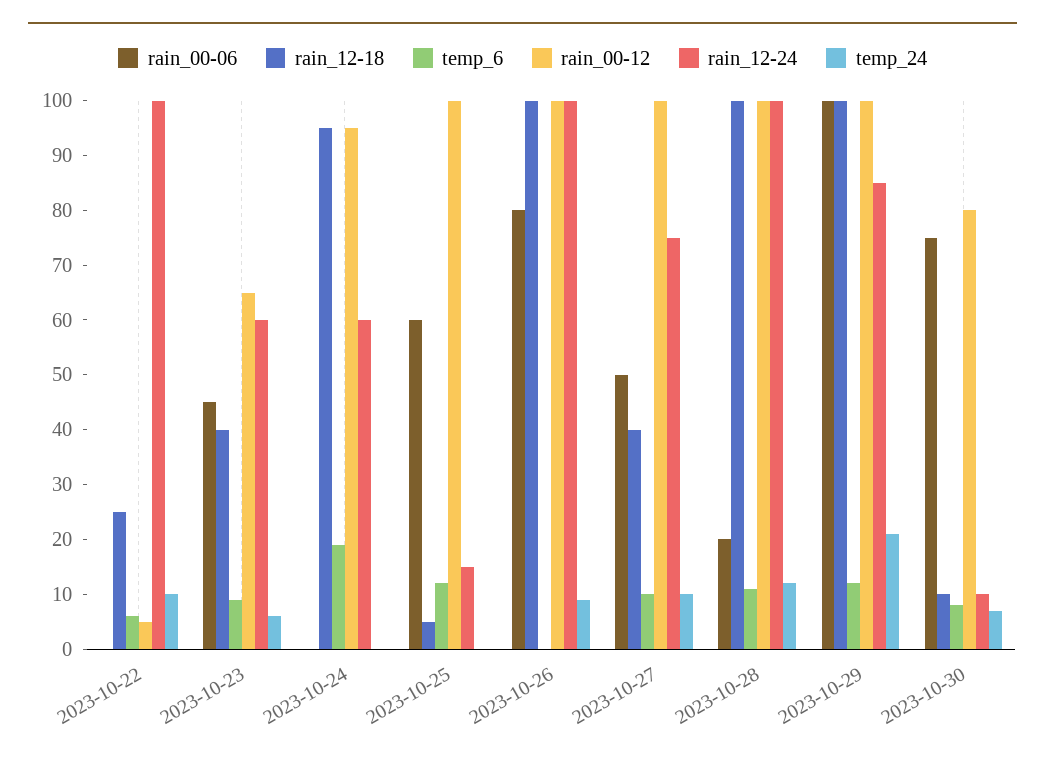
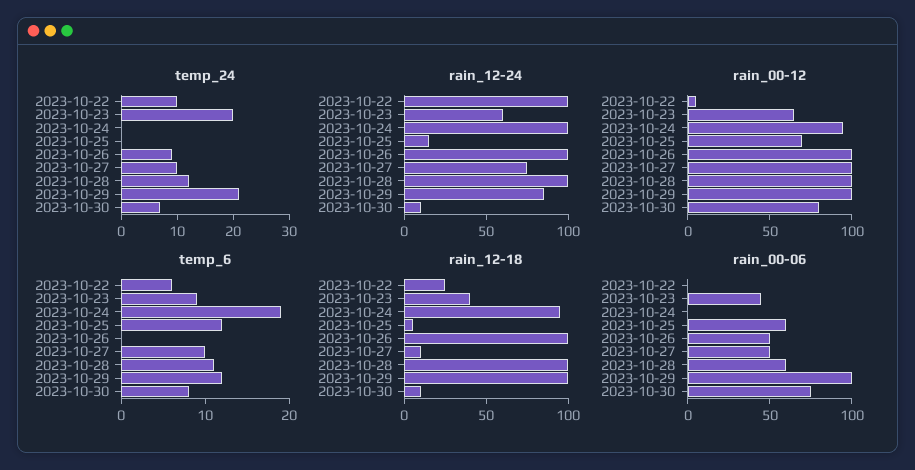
  {
    "rain_00-06": {
      "2023-10-22": 0,
      "2023-10-23": 45,
      "2023-10-24": 0,
      "2023-10-25": 60,
-     "2023-10-26": 80,
+     "2023-10-26": 50,
      "2023-10-27": 50,
-     "2023-10-28": 20,
+     "2023-10-28": 60,
      "2023-10-29": 100,
      "2023-10-30": 75
    },
    "rain_12-18": {
      "2023-10-22": 25,
      "2023-10-23": 40,
      "2023-10-24": 95,
      "2023-10-25": 5,
      "2023-10-26": 100,
-     "2023-10-27": 40,
+     "2023-10-27": 10,
      "2023-10-28": 100,
      "2023-10-29": 100,
      "2023-10-30": 10
    },
    "temp_6": {
      "2023-10-22": 6,
      "2023-10-23": 9,
      "2023-10-24": 19,
      "2023-10-25": 12,
      "2023-10-26": 0,
      "2023-10-27": 10,
      "2023-10-28": 11,
      "2023-10-29": 12,
      "2023-10-30": 8
    },
    "rain_00-12": {
      "2023-10-22": 5,
      "2023-10-23": 65,
      "2023-10-24": 95,
-     "2023-10-25": 100,
+     "2023-10-25": 70,
      "2023-10-26": 100,
      "2023-10-27": 100,
      "2023-10-28": 100,
      "2023-10-29": 100,
      "2023-10-30": 80
    },
    "rain_12-24": {
      "2023-10-22": 100,
      "2023-10-23": 60,
-     "2023-10-24": 60,
+     "2023-10-24": 100,
      "2023-10-25": 15,
      "2023-10-26": 100,
      "2023-10-27": 75,
      "2023-10-28": 100,
      "2023-10-29": 85,
      "2023-10-30": 10
    },
    "temp_24": {
      "2023-10-22": 10,
-     "2023-10-23": 5,
+     "2023-10-23": 20,
      "2023-10-24": 0,
      "2023-10-25": 0,
      "2023-10-26": 10,
      "2023-10-27": 10,
      "2023-10-28": 10,
      "2023-10-29": 20,
      "2023-10-30": 5
    }
  }

